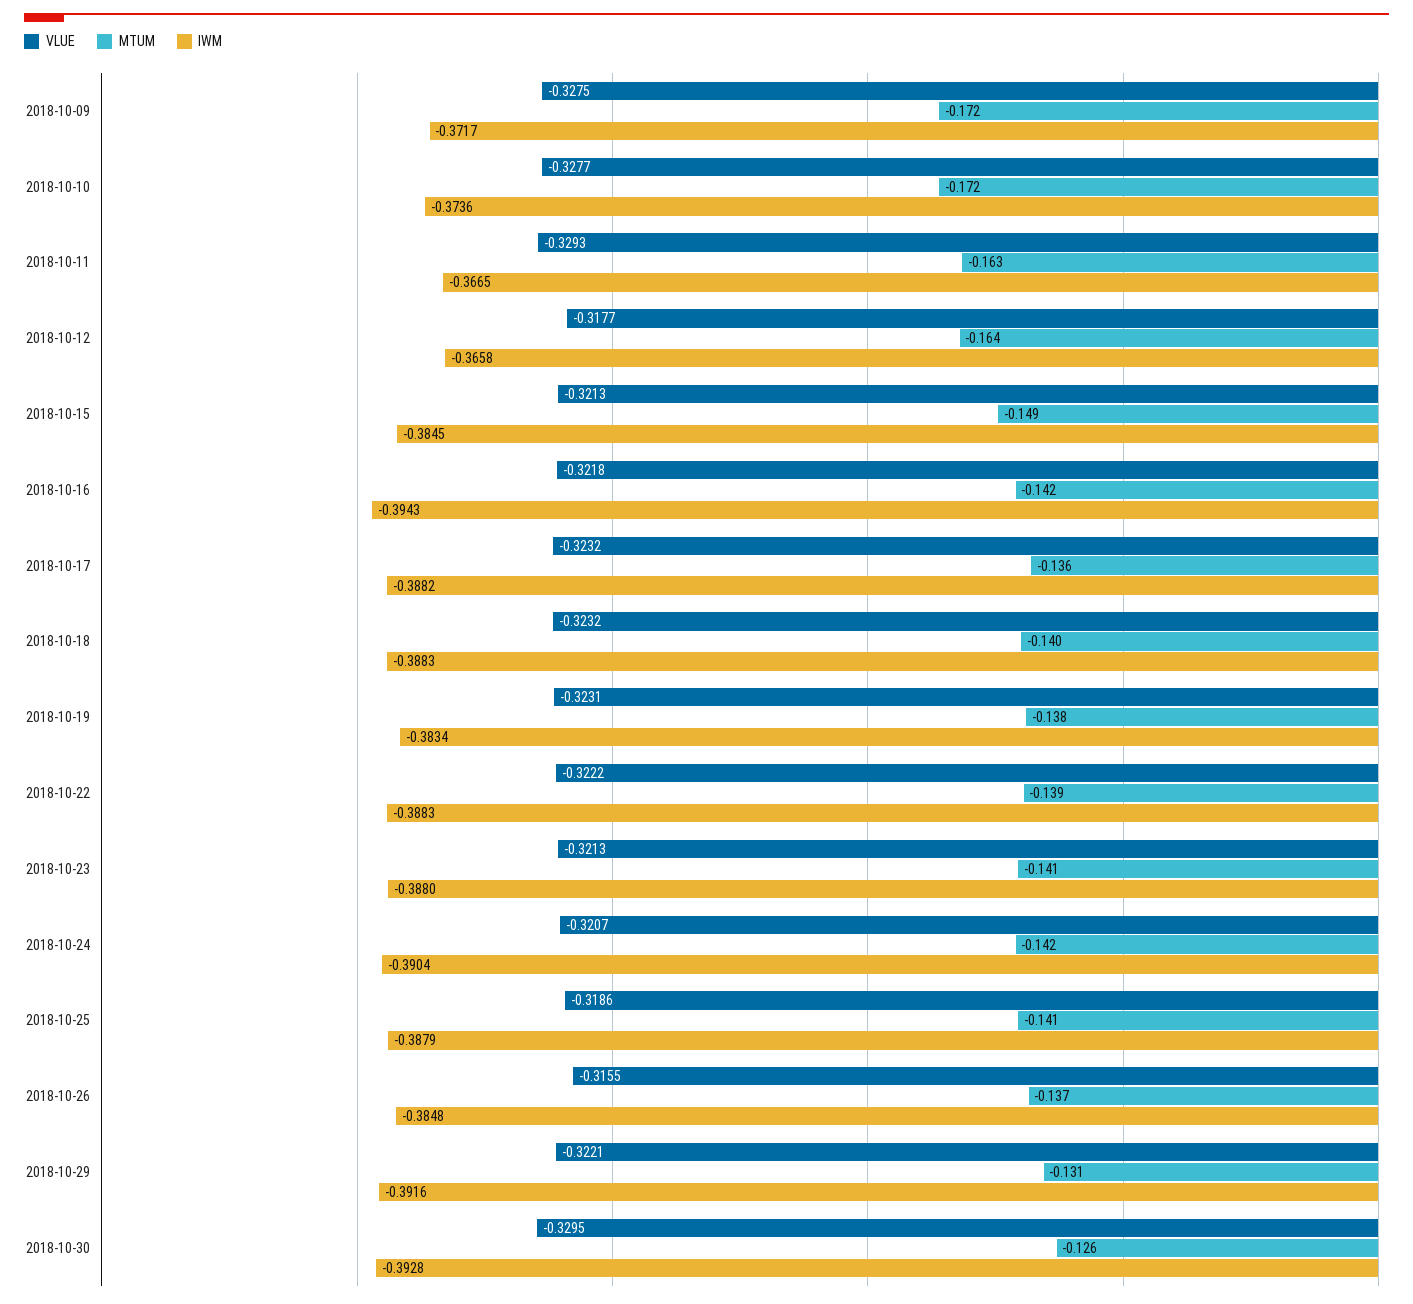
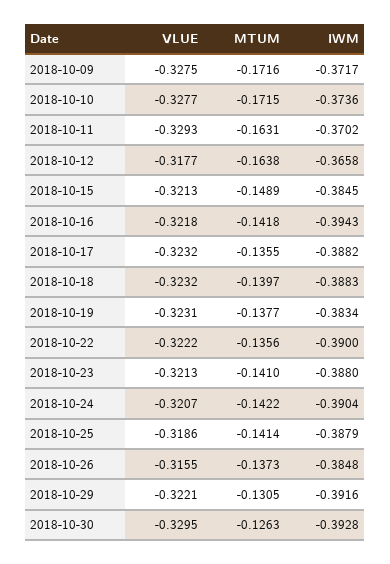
  {
    "VLUE": {
      "2018-10-09": -0.3275,
      "2018-10-10": -0.3277,
      "2018-10-11": -0.3293,
      "2018-10-12": -0.3177,
      "2018-10-15": -0.3213,
      "2018-10-16": -0.3218,
      "2018-10-17": -0.3232,
      "2018-10-18": -0.3232,
      "2018-10-19": -0.3231,
      "2018-10-22": -0.3222,
      "2018-10-23": -0.3213,
      "2018-10-24": -0.3207,
      "2018-10-25": -0.3186,
      "2018-10-26": -0.3155,
      "2018-10-29": -0.3221,
      "2018-10-30": -0.3295
    },
    "MTUM": {
      "2018-10-09": -0.1716,
      "2018-10-10": -0.1715,
      "2018-10-11": -0.1631,
      "2018-10-12": -0.1638,
      "2018-10-15": -0.1489,
      "2018-10-16": -0.1418,
      "2018-10-17": -0.1355,
      "2018-10-18": -0.1397,
      "2018-10-19": -0.1377,
-     "2018-10-22": -0.139,
+     "2018-10-22": -0.1356,
      "2018-10-23": -0.141,
      "2018-10-24": -0.1422,
      "2018-10-25": -0.1414,
      "2018-10-26": -0.1373,
      "2018-10-29": -0.1305,
      "2018-10-30": -0.1263
    },
    "IWM": {
      "2018-10-09": -0.3717,
      "2018-10-10": -0.3736,
-     "2018-10-11": -0.3665,
+     "2018-10-11": -0.3702,
      "2018-10-12": -0.3658,
      "2018-10-15": -0.3845,
      "2018-10-16": -0.3943,
      "2018-10-17": -0.3882,
      "2018-10-18": -0.3883,
      "2018-10-19": -0.3834,
-     "2018-10-22": -0.3883,
+     "2018-10-22": -0.39,
      "2018-10-23": -0.388,
      "2018-10-24": -0.3904,
      "2018-10-25": -0.3879,
      "2018-10-26": -0.3848,
      "2018-10-29": -0.3916,
      "2018-10-30": -0.3928
    }
  }

